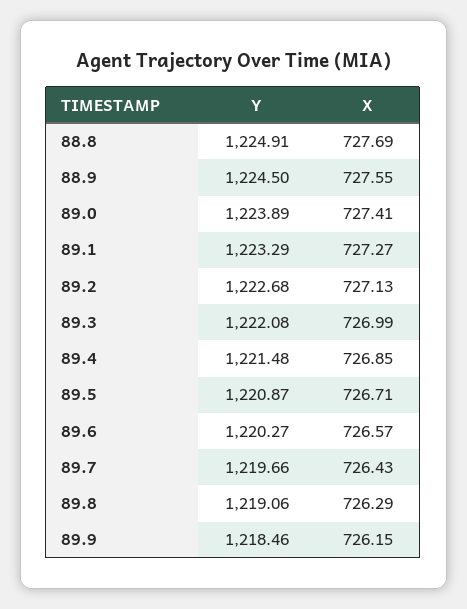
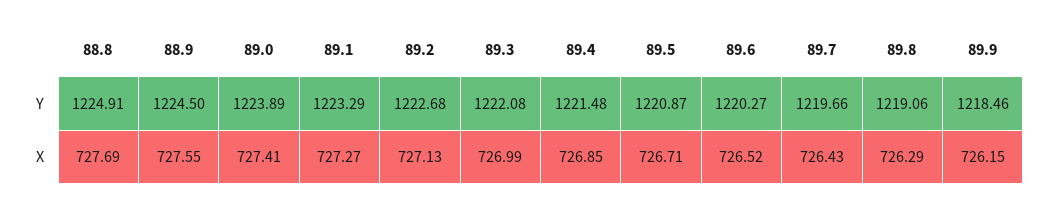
  {
    "Y": {
      "88.8": 1224.91,
      "88.9": 1224.5,
      "89.0": 1223.89,
      "89.1": 1223.29,
      "89.2": 1222.68,
      "89.3": 1222.08,
      "89.4": 1221.48,
      "89.5": 1220.87,
      "89.6": 1220.27,
      "89.7": 1219.66,
      "89.8": 1219.06,
      "89.9": 1218.46
    },
    "X": {
      "88.8": 727.69,
      "88.9": 727.55,
      "89.0": 727.41,
      "89.1": 727.27,
      "89.2": 727.13,
      "89.3": 726.99,
      "89.4": 726.85,
      "89.5": 726.71,
-     "89.6": 726.57,
+     "89.6": 726.52,
      "89.7": 726.43,
      "89.8": 726.29,
      "89.9": 726.15
    }
  }

